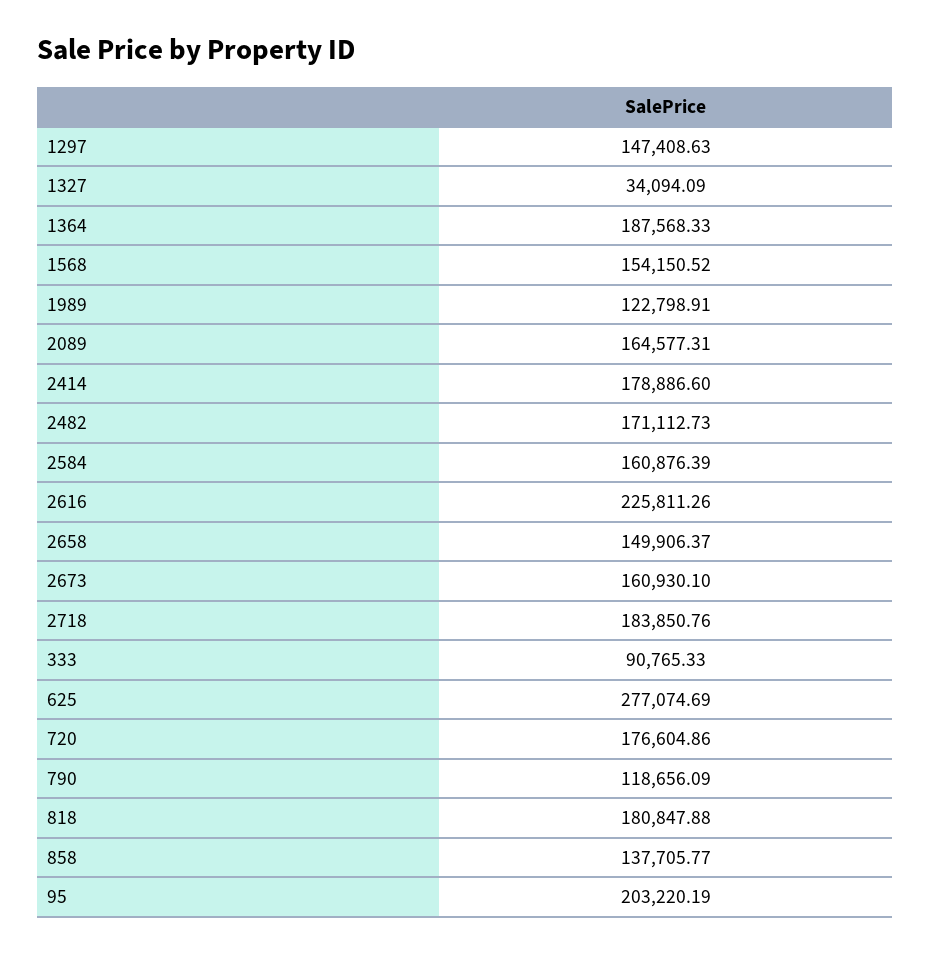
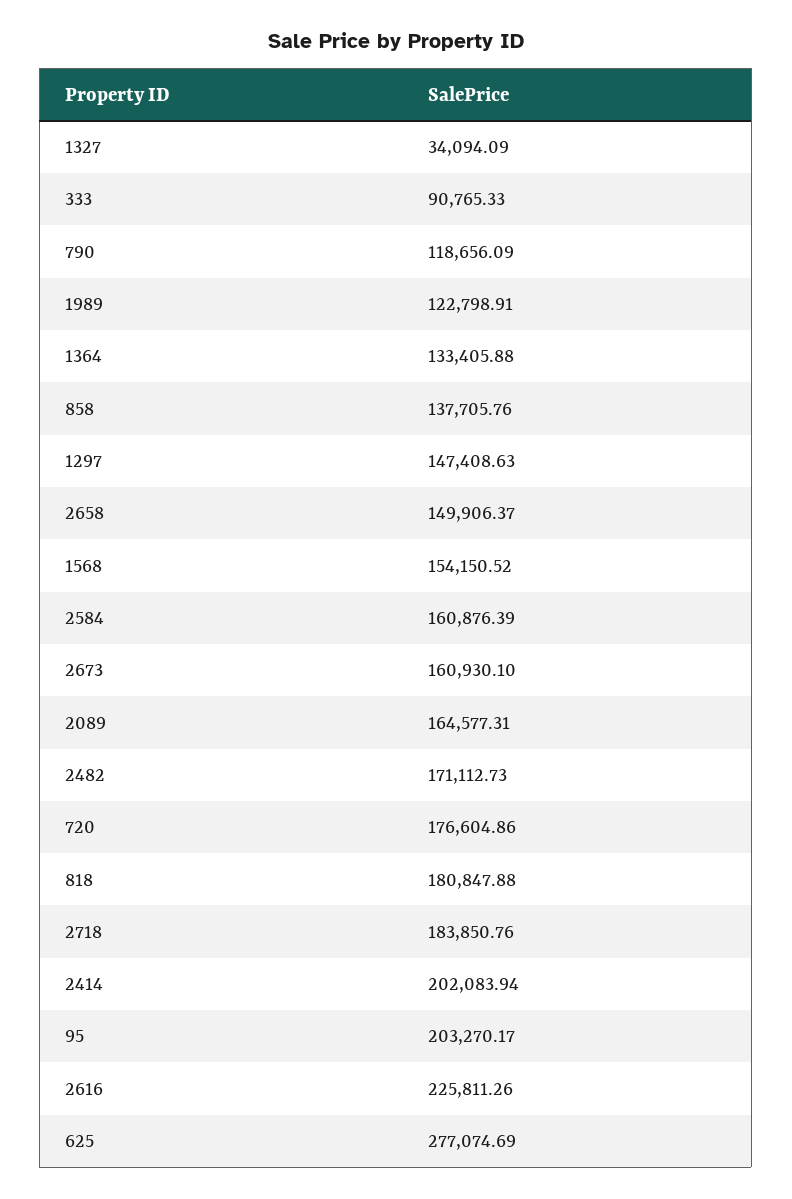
  {
    "1297": 147408.63,
    "1327": 34094.09,
-   "1364": 187568.33,
+   "1364": 133405.88,
    "1568": 154150.52,
    "1989": 122798.91,
    "2089": 164577.31,
-   "2414": 178886.6,
+   "2414": 202083.94,
    "2482": 171112.73,
    "2584": 160876.39,
    "2616": 225811.26,
    "2658": 149906.37,
    "2673": 160930.1,
    "2718": 183850.76,
    "333": 90765.33,
    "625": 277074.69,
    "720": 176604.86,
    "790": 118656.09,
    "818": 180847.88,
-   "858": 137705.77,
+   "858": 137705.76,
-   "95": 203220.19
+   "95": 203270.17
  }

